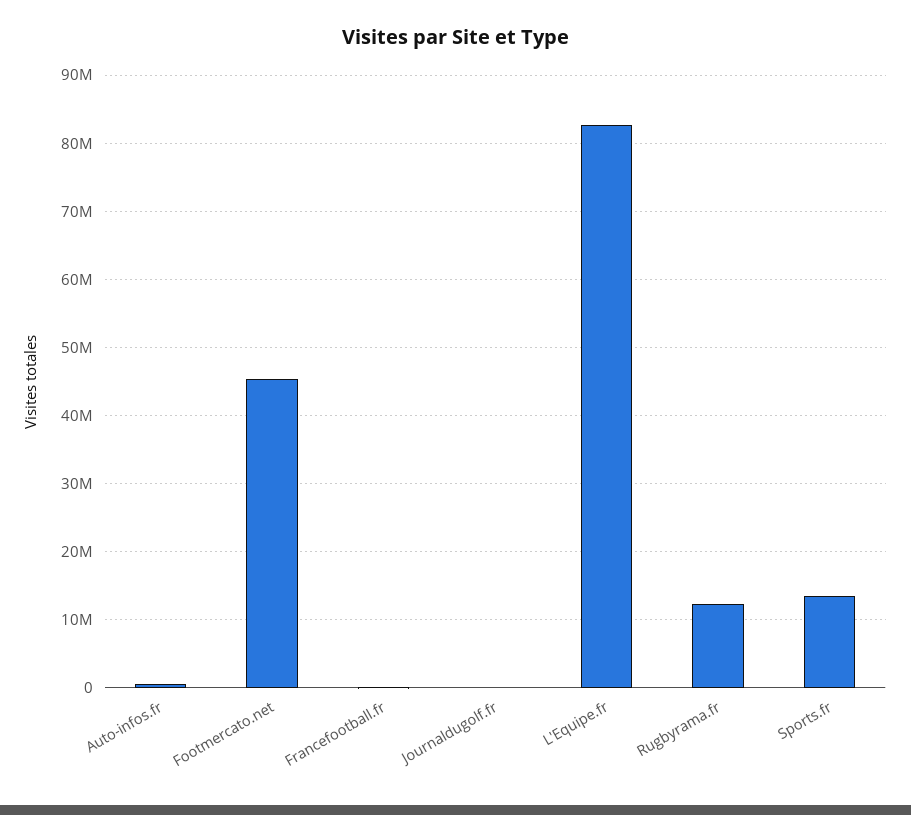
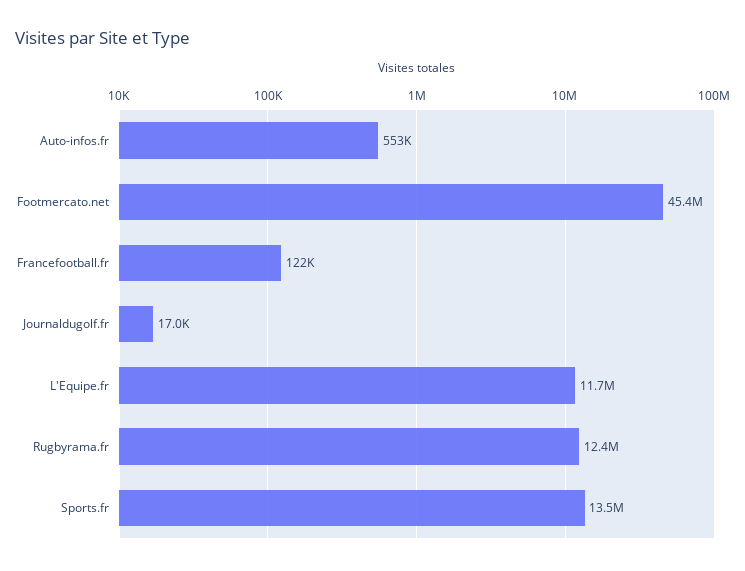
  {
    "Auto-infos.fr": 553000,
    "Footmercato.net": 45400000,
    "Francefootball.fr": 122000,
    "Journaldugolf.fr": 17000,
-   "L'Equipe.fr": 83000000,
+   "L'Equipe.fr": 11700000,
    "Rugbyrama.fr": 12400000,
    "Sports.fr": 13500000
  }

